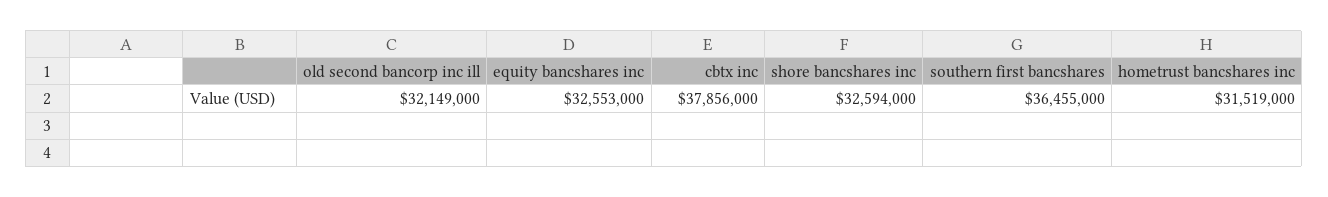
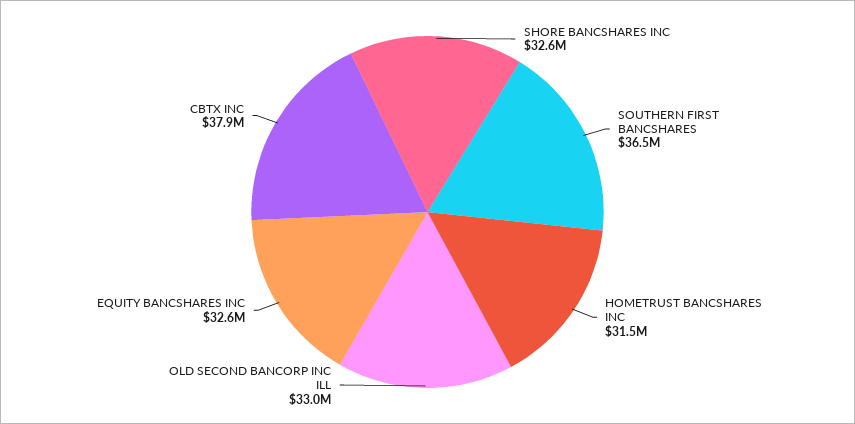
  {
-   "old second bancorp inc ill": 32149000,
+   "old second bancorp inc ill": 33000000,
    "equity bancshares inc": 32553000,
    "cbtx inc": 37856000,
    "shore bancshares inc": 32594000,
    "southern first bancshares": 36455000,
    "hometrust bancshares inc": 31519000
  }

